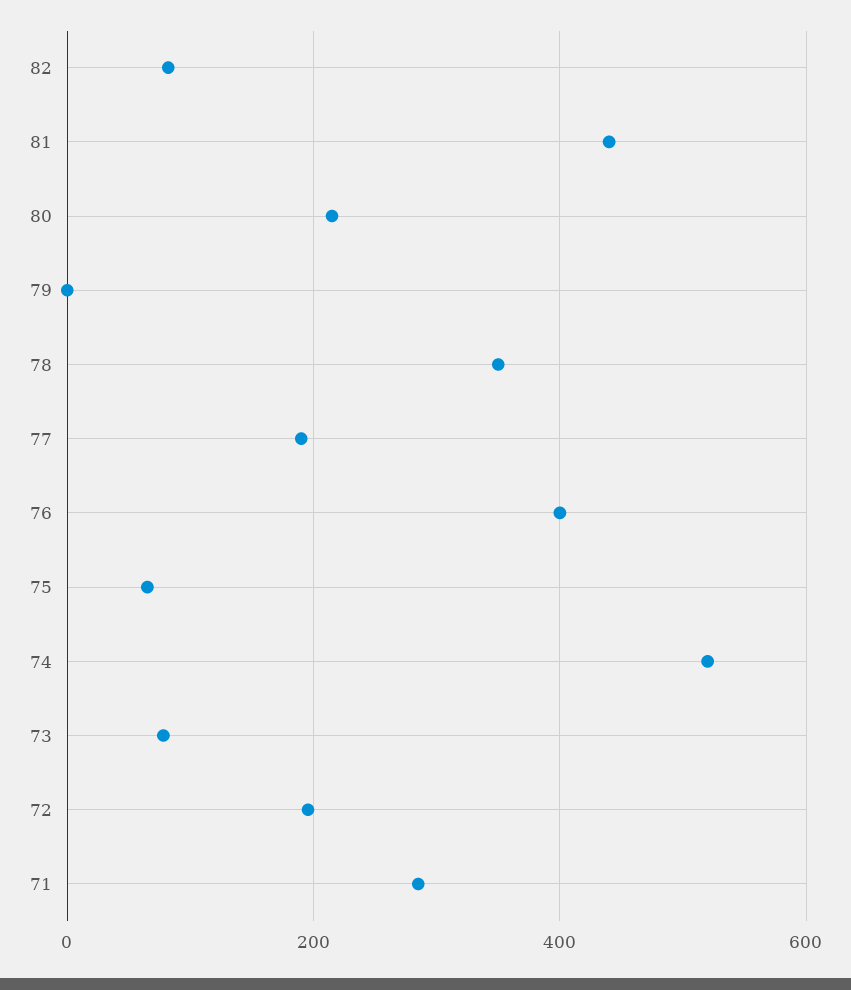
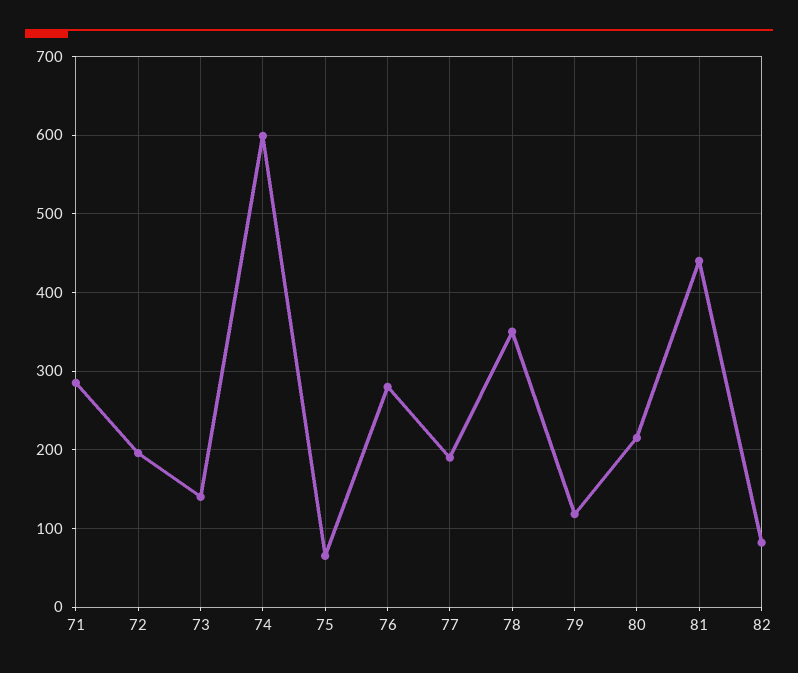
  {
    "82": 80,
    "81": 440,
    "80": 220,
-   "79": 0,
+   "79": 120,
    "78": 350,
    "77": 190,
-   "76": 400,
+   "76": 280,
    "75": 70,
-   "74": 520,
+   "74": 600,
-   "73": 80,
+   "73": 140,
    "72": 200,
    "71": 290
  }

